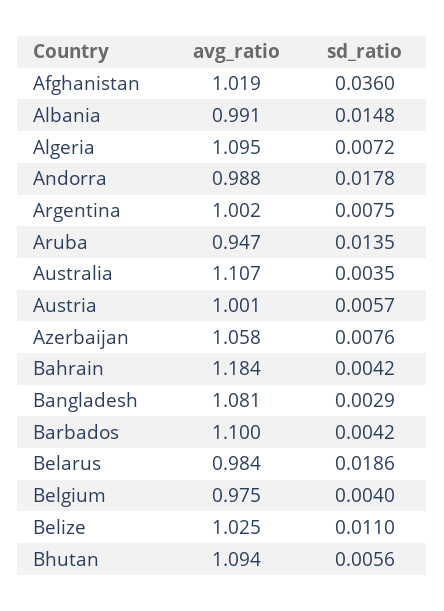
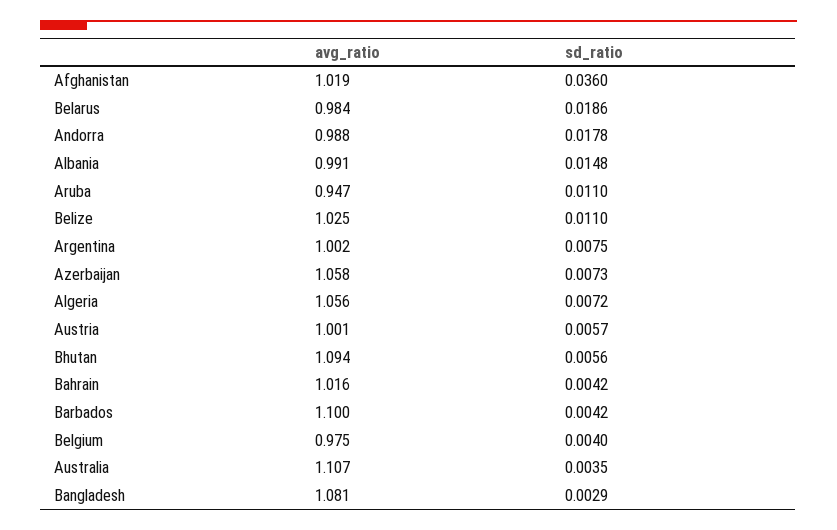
  {
    "avg_ratio": {
      "Afghanistan": 1.019,
      "Albania": 0.991,
-     "Algeria": 1.095,
+     "Algeria": 1.056,
      "Andorra": 0.988,
      "Argentina": 1.002,
      "Aruba": 0.947,
      "Australia": 1.107,
      "Austria": 1.001,
      "Azerbaijan": 1.058,
-     "Bahrain": 1.184,
+     "Bahrain": 1.016,
      "Bangladesh": 1.081,
      "Barbados": 1.1,
      "Belarus": 0.984,
      "Belgium": 0.975,
      "Belize": 1.025,
      "Bhutan": 1.094
    },
    "sd_ratio": {
      "Afghanistan": 0.036,
      "Albania": 0.0148,
      "Algeria": 0.0072,
      "Andorra": 0.0178,
      "Argentina": 0.0075,
-     "Aruba": 0.0135,
+     "Aruba": 0.011,
      "Australia": 0.0035,
      "Austria": 0.0057,
-     "Azerbaijan": 0.0076,
+     "Azerbaijan": 0.0073,
      "Bahrain": 0.0042,
      "Bangladesh": 0.0029,
      "Barbados": 0.0042,
      "Belarus": 0.0186,
      "Belgium": 0.004,
      "Belize": 0.011,
      "Bhutan": 0.0056
    }
  }

